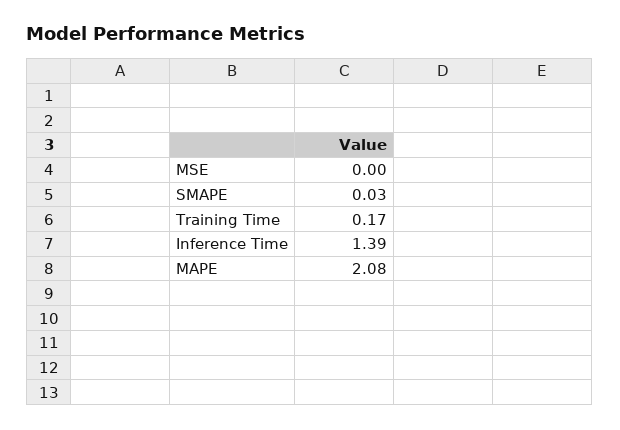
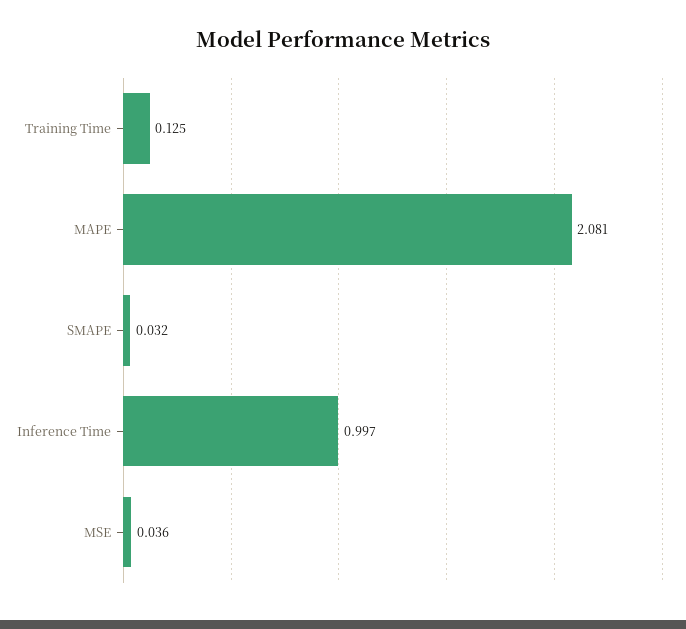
  {
-   "MSE": 0,
+   "MSE": 0.036,
    "SMAPE": 0.032,
-   "Training Time": 0.17,
+   "Training Time": 0.125,
-   "Inference Time": 1.39,
+   "Inference Time": 0.997,
    "MAPE": 2.081
  }

